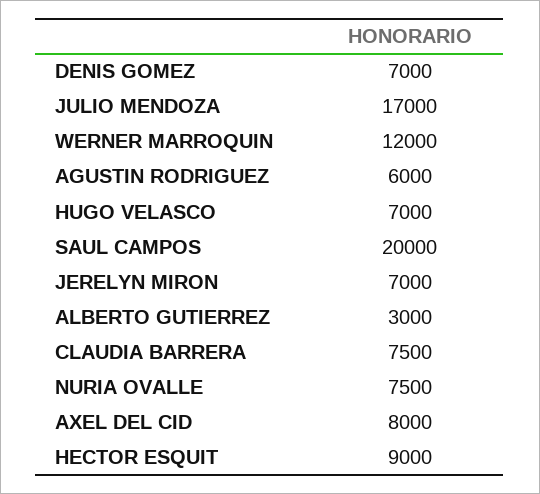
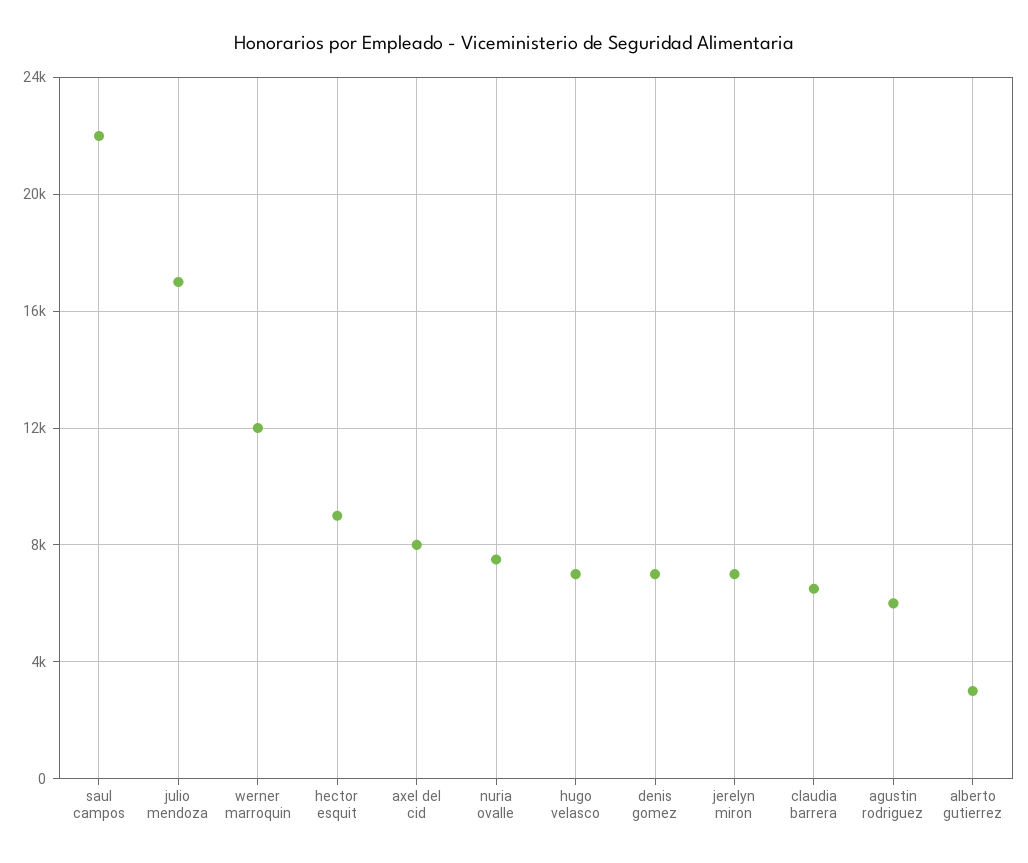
  {
    "DENIS GOMEZ": 7000,
    "JULIO MENDOZA": 17000,
    "WERNER MARROQUIN": 12000,
    "AGUSTIN RODRIGUEZ": 6000,
    "HUGO VELASCO": 7000,
-   "SAUL CAMPOS": 20000,
+   "SAUL CAMPOS": 22000,
    "JERELYN MIRON": 7000,
    "ALBERTO GUTIERREZ": 3000,
-   "CLAUDIA BARRERA": 7500,
+   "CLAUDIA BARRERA": 6500,
    "NURIA OVALLE": 7500,
    "AXEL DEL CID": 8000,
    "HECTOR ESQUIT": 9000
  }

